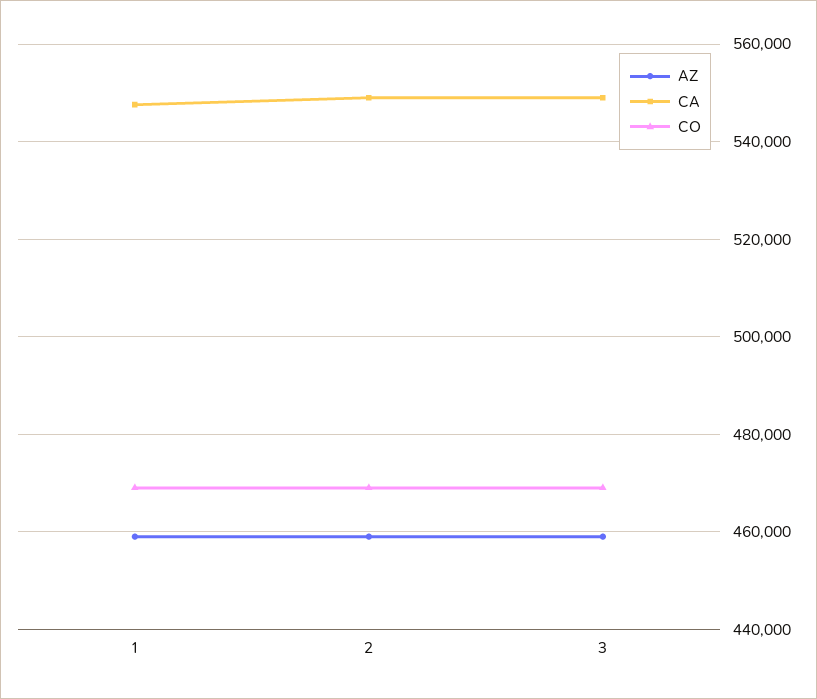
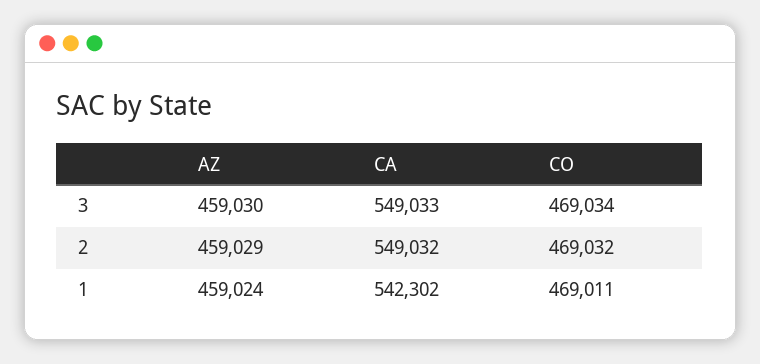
  {
    "AZ": {
      "1": 459024,
      "2": 459029,
      "3": 459030
    },
    "CA": {
-     "1": 548000,
+     "1": 542302,
      "2": 549032,
      "3": 549033
    },
    "CO": {
      "1": 469011,
      "2": 469032,
      "3": 469034
    }
  }

